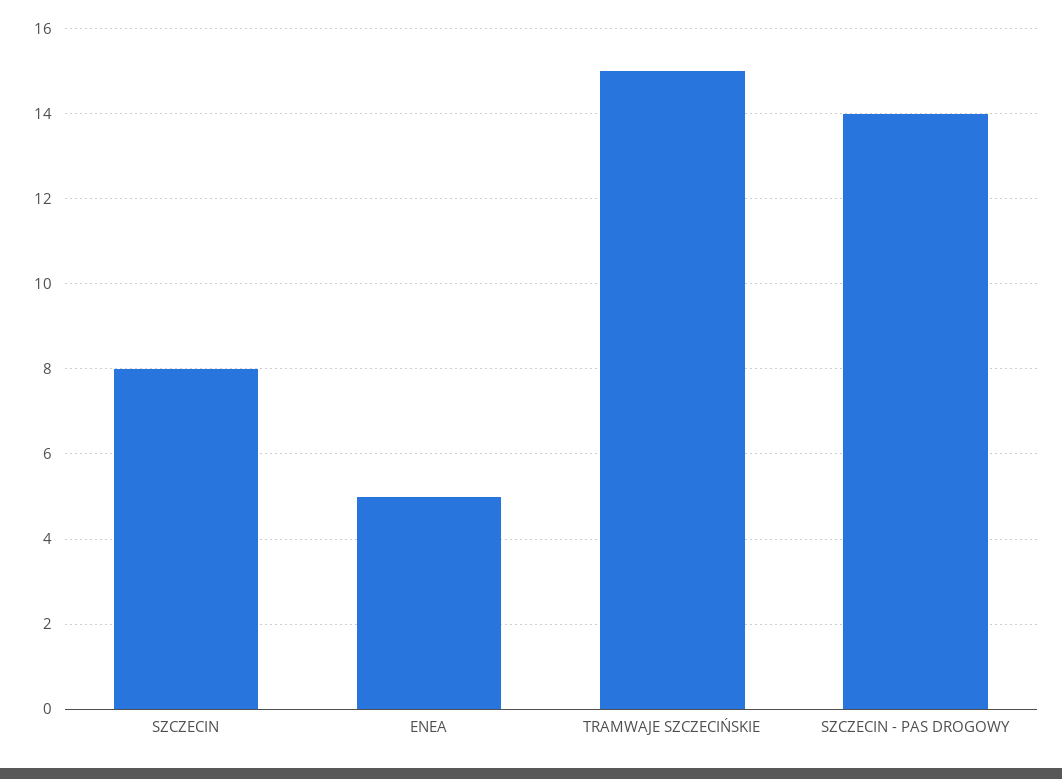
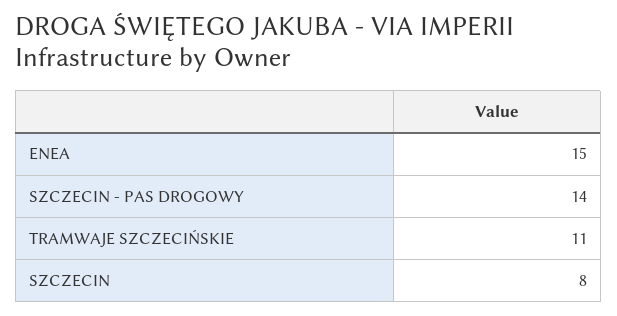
  {
    "SZCZECIN": 8,
-   "ENEA": 5,
+   "ENEA": 15,
-   "TRAMWAJE SZCZECIŃSKIE": 15,
+   "TRAMWAJE SZCZECIŃSKIE": 11,
    "SZCZECIN - PAS DROGOWY": 14
  }

